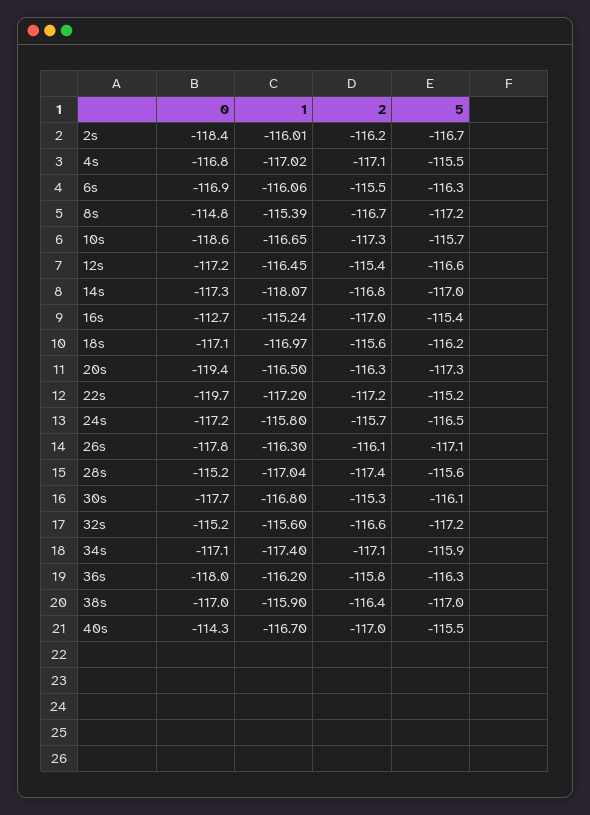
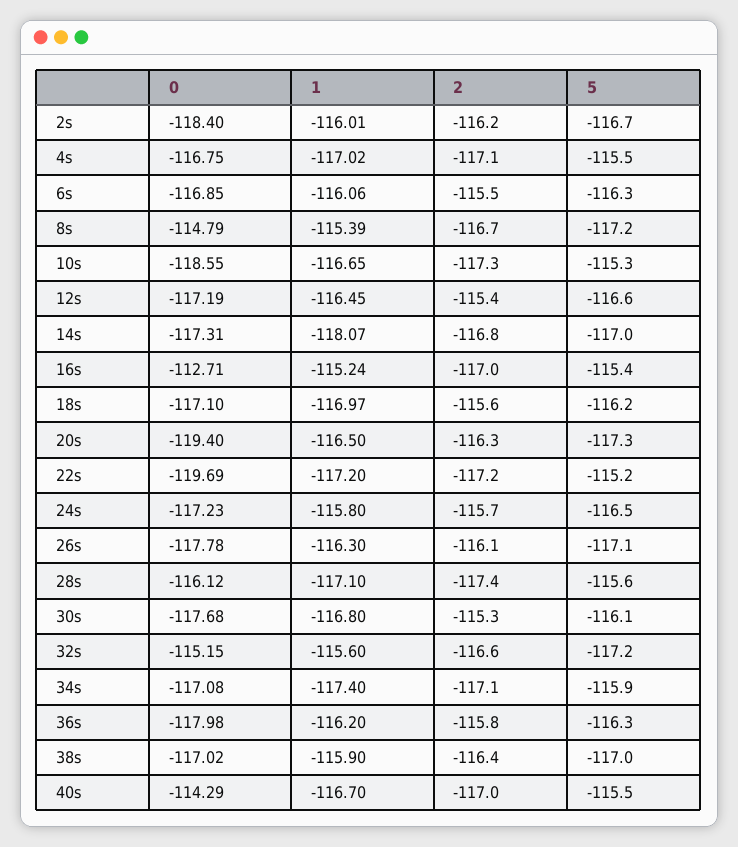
  {
    "0": {
      "2s": -118.4,
      "4s": -116.75,
      "6s": -116.85,
      "8s": -114.79,
      "10s": -118.55,
      "12s": -117.19,
      "14s": -117.31,
      "16s": -112.71,
      "18s": -117.1,
      "20s": -119.4,
      "22s": -119.69,
      "24s": -117.23,
      "26s": -117.78,
-     "28s": -115.2,
+     "28s": -116.12,
      "30s": -117.68,
      "32s": -115.15,
      "34s": -117.08,
      "36s": -117.98,
      "38s": -117.02,
      "40s": -114.29
    },
    "1": {
      "2s": -116.01,
      "4s": -117.02,
      "6s": -116.06,
      "8s": -115.39,
      "10s": -116.65,
      "12s": -116.45,
      "14s": -118.07,
      "16s": -115.24,
      "18s": -116.97,
      "20s": -116.5,
      "22s": -117.2,
      "24s": -115.8,
      "26s": -116.3,
-     "28s": -117.04,
+     "28s": -117.1,
      "30s": -116.8,
      "32s": -115.6,
      "34s": -117.4,
      "36s": -116.2,
      "38s": -115.9,
      "40s": -116.7
    },
    "2": {
      "2s": -116.2,
      "4s": -117.1,
      "6s": -115.5,
      "8s": -116.7,
      "10s": -117.3,
      "12s": -115.4,
      "14s": -116.8,
      "16s": -117,
      "18s": -115.6,
      "20s": -116.3,
      "22s": -117.2,
      "24s": -115.7,
      "26s": -116.1,
      "28s": -117.4,
      "30s": -115.3,
      "32s": -116.6,
      "34s": -117.1,
      "36s": -115.8,
      "38s": -116.4,
      "40s": -117
    },
    "5": {
      "2s": -116.7,
      "4s": -115.5,
      "6s": -116.3,
      "8s": -117.2,
-     "10s": -115.7,
+     "10s": -115.3,
      "12s": -116.6,
      "14s": -117,
      "16s": -115.4,
      "18s": -116.2,
      "20s": -117.3,
      "22s": -115.2,
      "24s": -116.5,
      "26s": -117.1,
      "28s": -115.6,
      "30s": -116.1,
      "32s": -117.2,
      "34s": -115.9,
      "36s": -116.3,
      "38s": -117,
      "40s": -115.5
    }
  }

